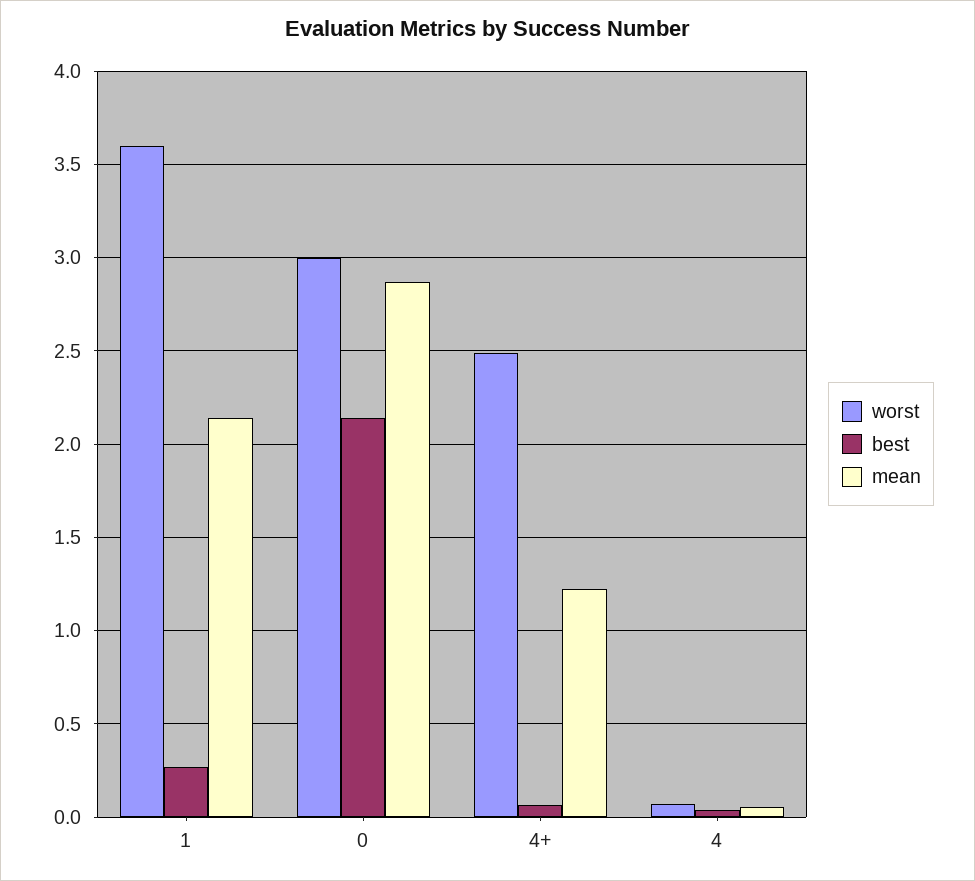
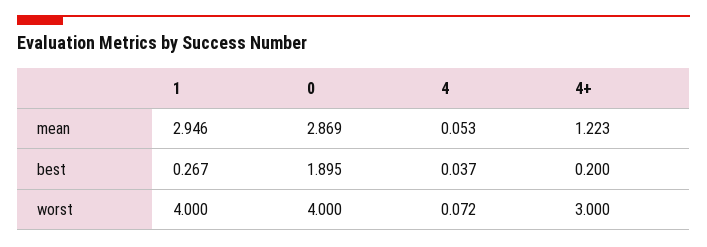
  {
    "worst": {
-     "1": 3.6,
+     "1": 4,
-     "0": 3,
+     "0": 4,
-     "4+": 2.5,
+     "4+": 3,
      "4": 0.072
    },
    "best": {
      "1": 0.267,
-     "0": 2.15,
+     "0": 1.895,
-     "4+": 0.05,
+     "4+": 0.2,
      "4": 0.037
    },
    "mean": {
-     "1": 2.15,
+     "1": 2.946,
      "0": 2.869,
      "4+": 1.223,
      "4": 0.053
    }
  }

